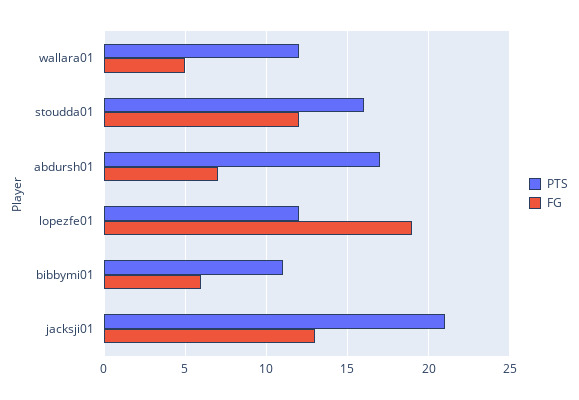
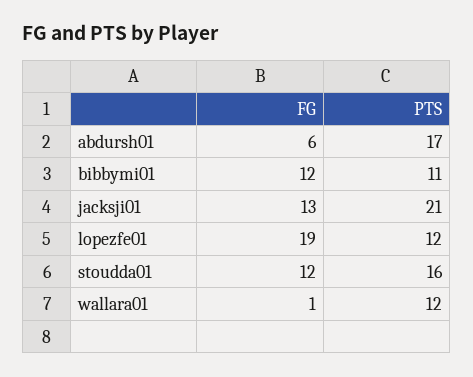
  {
    "PTS": {
      "wallara01": 12,
      "stoudda01": 16,
      "abdursh01": 17,
      "lopezfe01": 12,
      "bibbymi01": 11,
      "jacksji01": 21
    },
    "FG": {
-     "wallara01": 5,
+     "wallara01": 1,
      "stoudda01": 12,
-     "abdursh01": 7,
+     "abdursh01": 6,
      "lopezfe01": 19,
-     "bibbymi01": 6,
+     "bibbymi01": 12,
      "jacksji01": 13
    }
  }

